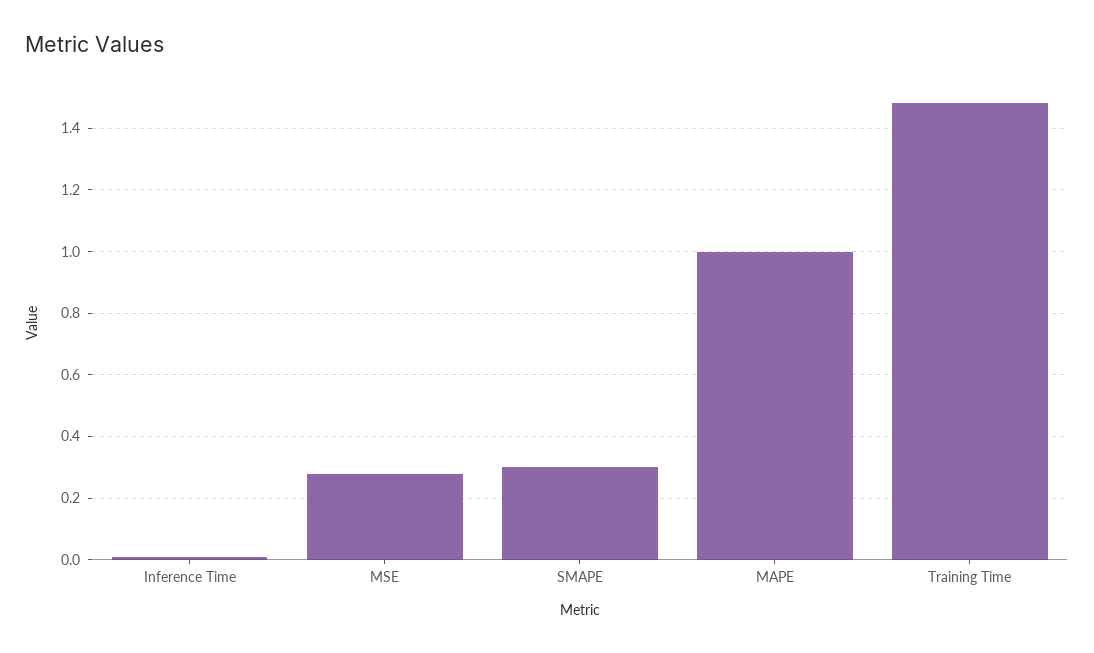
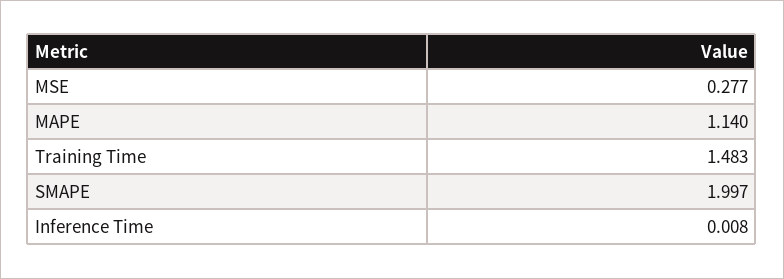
  {
    "Inference Time": 0.008,
    "MSE": 0.277,
-   "SMAPE": 0.3,
+   "SMAPE": 1.997,
-   "MAPE": 1,
+   "MAPE": 1.14,
    "Training Time": 1.483
  }

